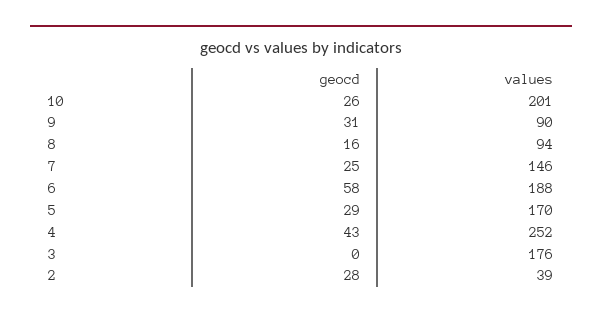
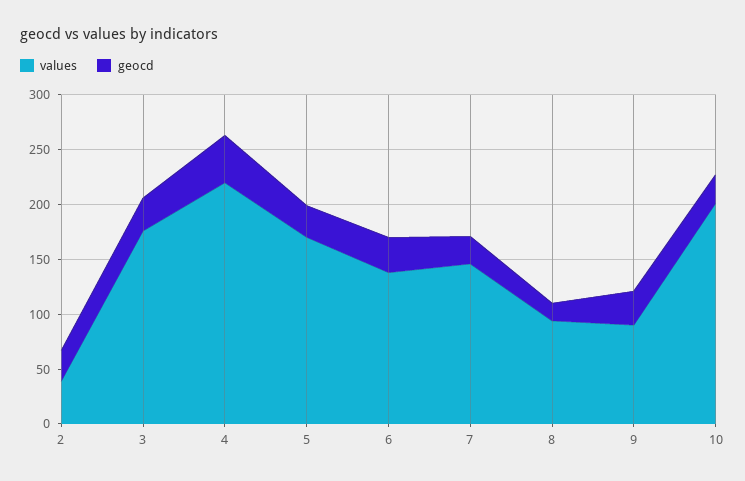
  {
    "geocd": {
      "10": 26,
      "9": 31,
      "8": 16,
      "7": 25,
-     "6": 58,
+     "6": 30,
      "5": 29,
      "4": 43,
-     "3": 0,
+     "3": 30,
      "2": 28
    },
    "values": {
      "10": 201,
      "9": 90,
      "8": 94,
      "7": 146,
-     "6": 188,
+     "6": 140,
      "5": 170,
-     "4": 252,
+     "4": 220,
      "3": 176,
      "2": 39
    }
  }

